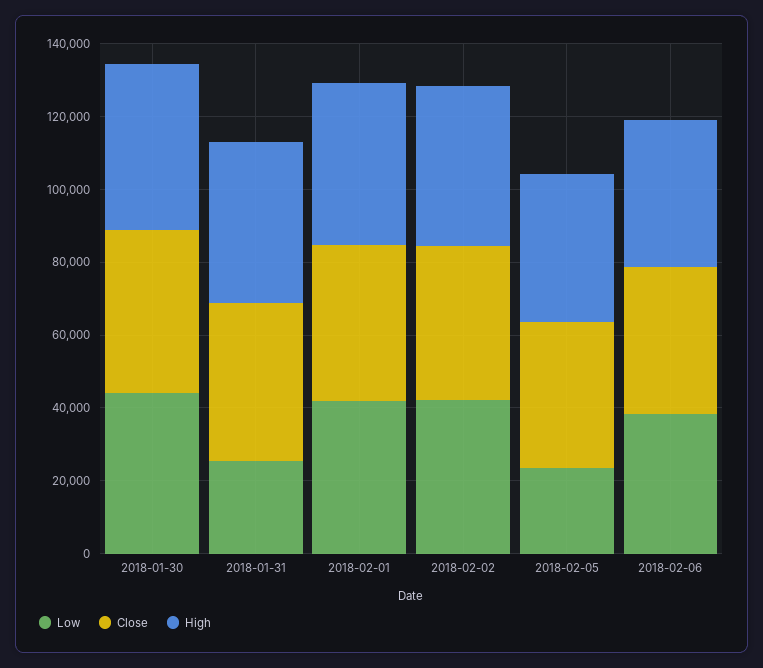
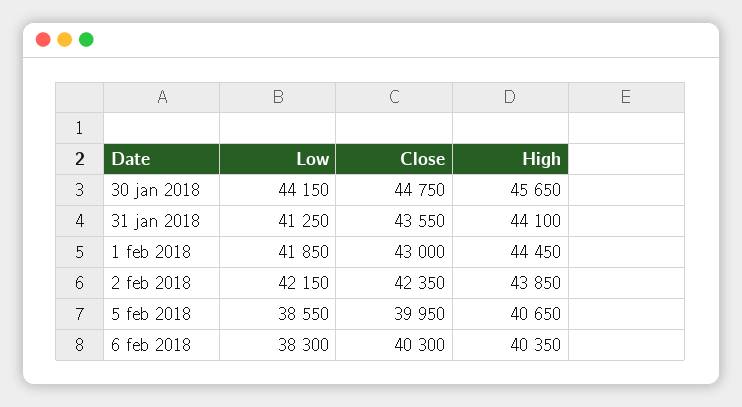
  {
    "Low": {
      "2018-01-30": 44150,
-     "2018-01-31": 25000,
+     "2018-01-31": 41250,
      "2018-02-01": 41850,
      "2018-02-02": 42150,
-     "2018-02-05": 25000,
+     "2018-02-05": 38550,
      "2018-02-06": 38300
    },
    "Close": {
      "2018-01-30": 44750,
      "2018-01-31": 43550,
      "2018-02-01": 43000,
      "2018-02-02": 42350,
      "2018-02-05": 39950,
      "2018-02-06": 40300
    },
    "High": {
      "2018-01-30": 45650,
      "2018-01-31": 44100,
      "2018-02-01": 44450,
      "2018-02-02": 43850,
      "2018-02-05": 40650,
      "2018-02-06": 40350
    }
  }

